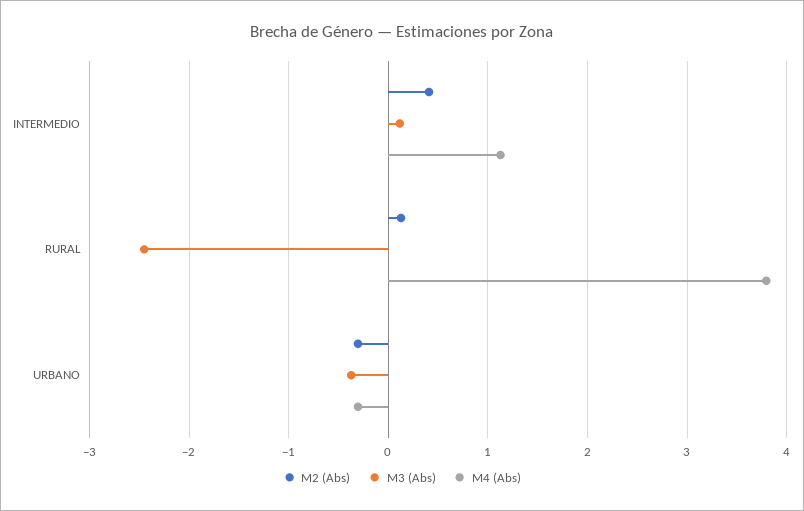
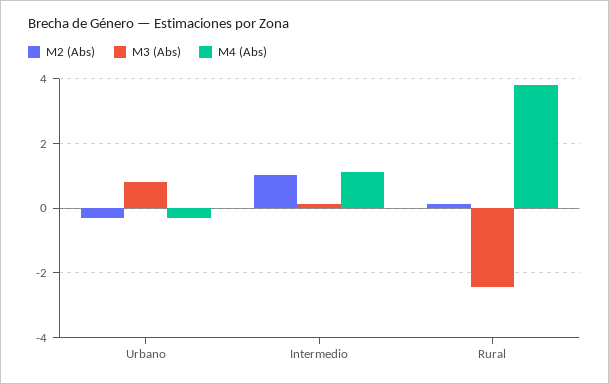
  {
    "M2 (Abs)": {
-     "INTERMEDIO": 0.4,
+     "INTERMEDIO": 1,
      "RURAL": 0.1,
      "URBANO": -0.3
    },
    "M3 (Abs)": {
      "INTERMEDIO": 0.1,
      "RURAL": -2.5,
-     "URBANO": -0.4
+     "URBANO": 0.8
    },
    "M4 (Abs)": {
      "INTERMEDIO": 1.1,
      "RURAL": 3.8,
      "URBANO": -0.3
    }
  }

